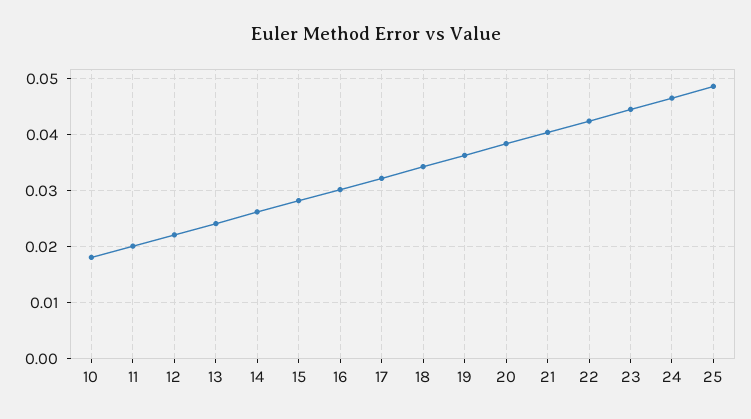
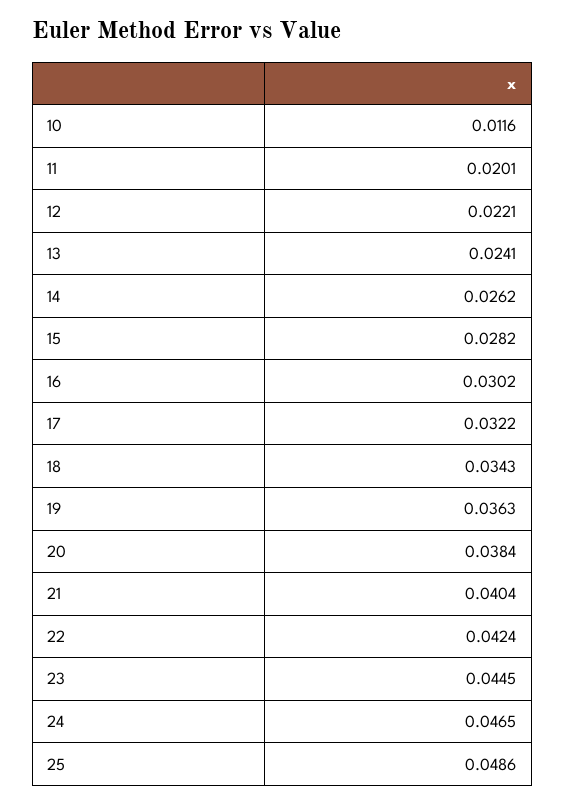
  {
-   "10": 0.018,
+   "10": 0.0116,
    "11": 0.0201,
    "12": 0.0221,
    "13": 0.0241,
    "14": 0.0262,
    "15": 0.0282,
    "16": 0.0302,
    "17": 0.0322,
    "18": 0.0343,
    "19": 0.0363,
    "20": 0.0384,
    "21": 0.0404,
    "22": 0.0424,
    "23": 0.0445,
    "24": 0.0465,
    "25": 0.0486
  }

